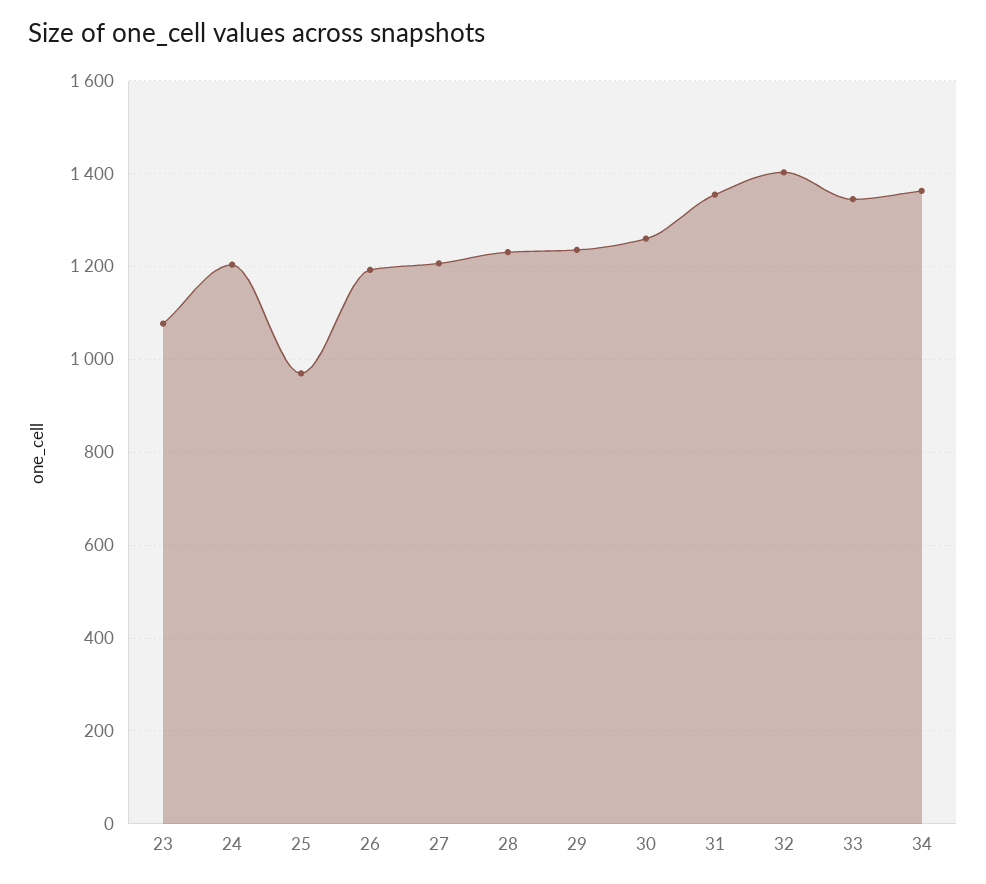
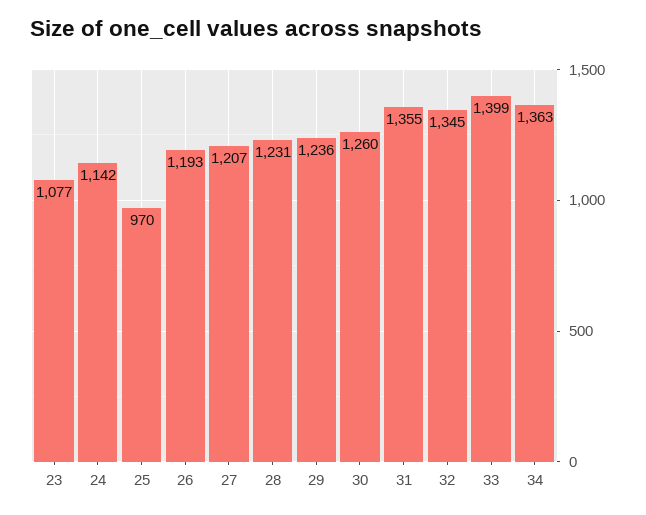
  {
    "23": 1077,
-   "24": 1200,
+   "24": 1142,
    "25": 970,
    "26": 1193,
    "27": 1207,
    "28": 1231,
    "29": 1236,
    "30": 1260,
    "31": 1355,
-   "32": 1400,
+   "32": 1345,
-   "33": 1340,
+   "33": 1399,
    "34": 1363
  }

